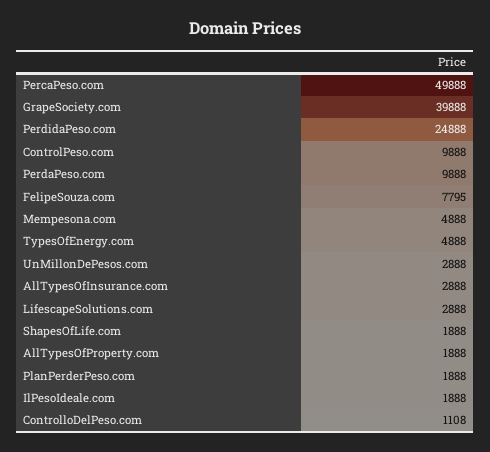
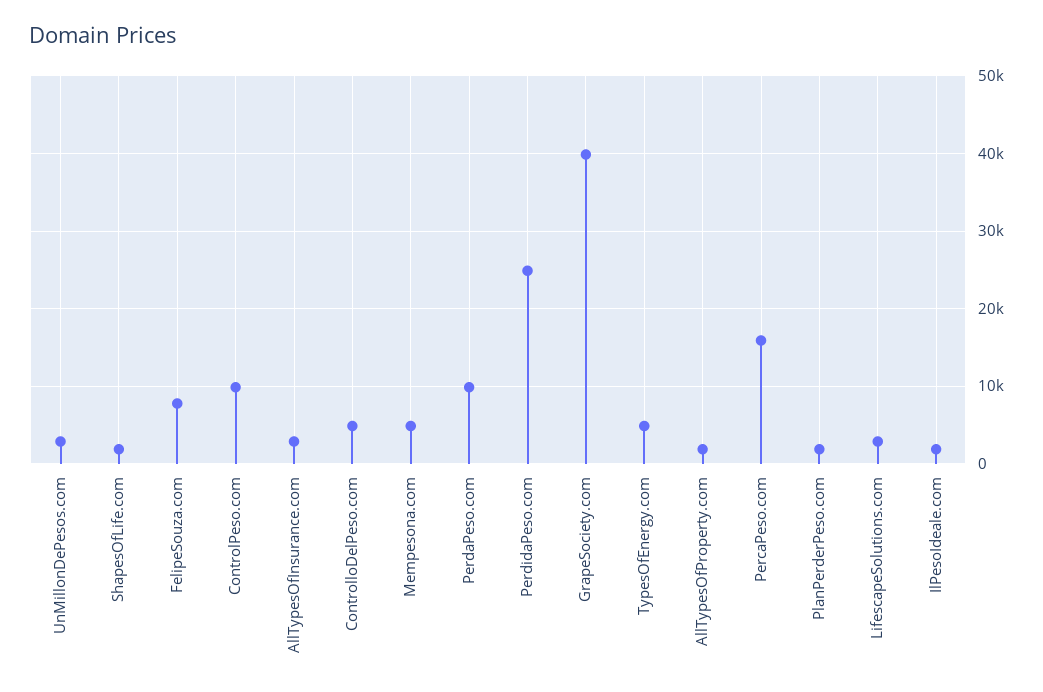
  {
-   "PercaPeso.com": 49888,
+   "PercaPeso.com": 16000,
    "GrapeSociety.com": 39888,
    "PerdidaPeso.com": 24888,
    "ControlPeso.com": 9888,
    "PerdaPeso.com": 9888,
    "FelipeSouza.com": 7795,
    "Mempesona.com": 4888,
    "TypesOfEnergy.com": 4888,
    "UnMillonDePesos.com": 2888,
    "AllTypesOfInsurance.com": 2888,
    "LifescapeSolutions.com": 2888,
    "ShapesOfLife.com": 1888,
    "AllTypesOfProperty.com": 1888,
    "PlanPerderPeso.com": 1888,
    "IlPesoIdeale.com": 1888,
-   "ControlloDelPeso.com": 1108
+   "ControlloDelPeso.com": 5000
  }

